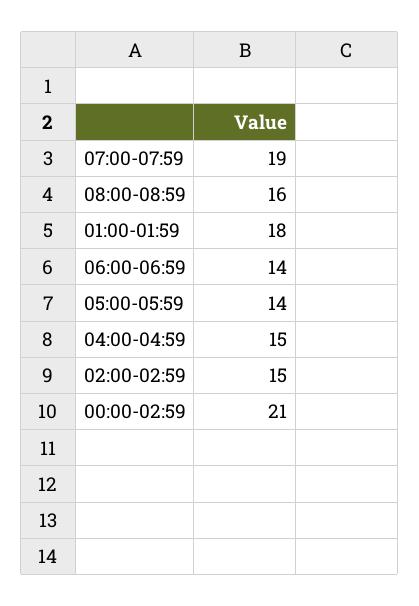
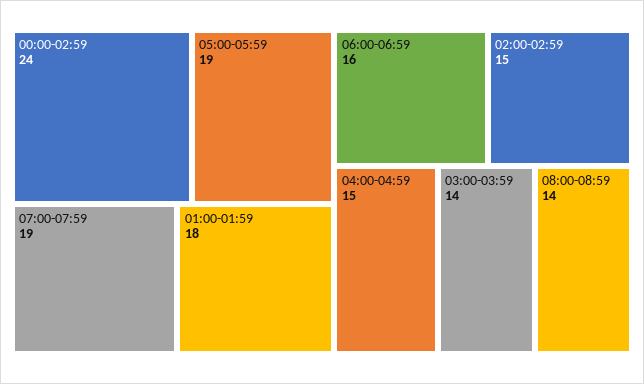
  {
    "07:00-07:59": 19,
-   "08:00-08:59": 16,
+   "08:00-08:59": 14,
    "01:00-01:59": 18,
-   "06:00-06:59": 14,
+   "06:00-06:59": 16,
-   "05:00-05:59": 14,
+   "05:00-05:59": 19,
    "04:00-04:59": 15,
    "02:00-02:59": 15,
-   "00:00-02:59": 21
+   "00:00-02:59": 24,
+   "03:00-03:59": 14
  }

